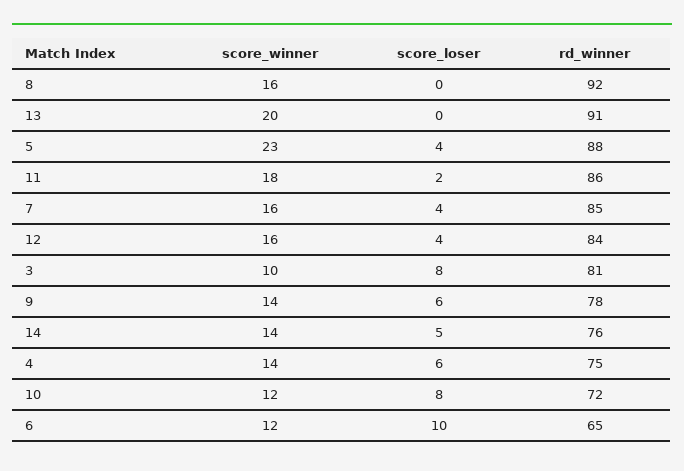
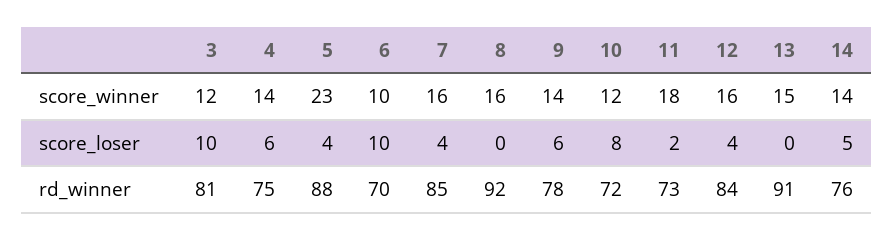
  {
    "score_winner": {
      "8": 16,
-     "13": 20,
+     "13": 15,
      "5": 23,
      "11": 18,
      "7": 16,
      "12": 16,
-     "3": 10,
+     "3": 12,
      "9": 14,
      "14": 14,
      "4": 14,
      "10": 12,
-     "6": 12
+     "6": 10
    },
    "score_loser": {
      "8": 0,
      "13": 0,
      "5": 4,
      "11": 2,
      "7": 4,
      "12": 4,
-     "3": 8,
+     "3": 10,
      "9": 6,
      "14": 5,
      "4": 6,
      "10": 8,
      "6": 10
    },
    "rd_winner": {
      "8": 92,
      "13": 91,
      "5": 88,
-     "11": 86,
+     "11": 73,
      "7": 85,
      "12": 84,
      "3": 81,
      "9": 78,
      "14": 76,
      "4": 75,
      "10": 72,
-     "6": 65
+     "6": 70
    }
  }

